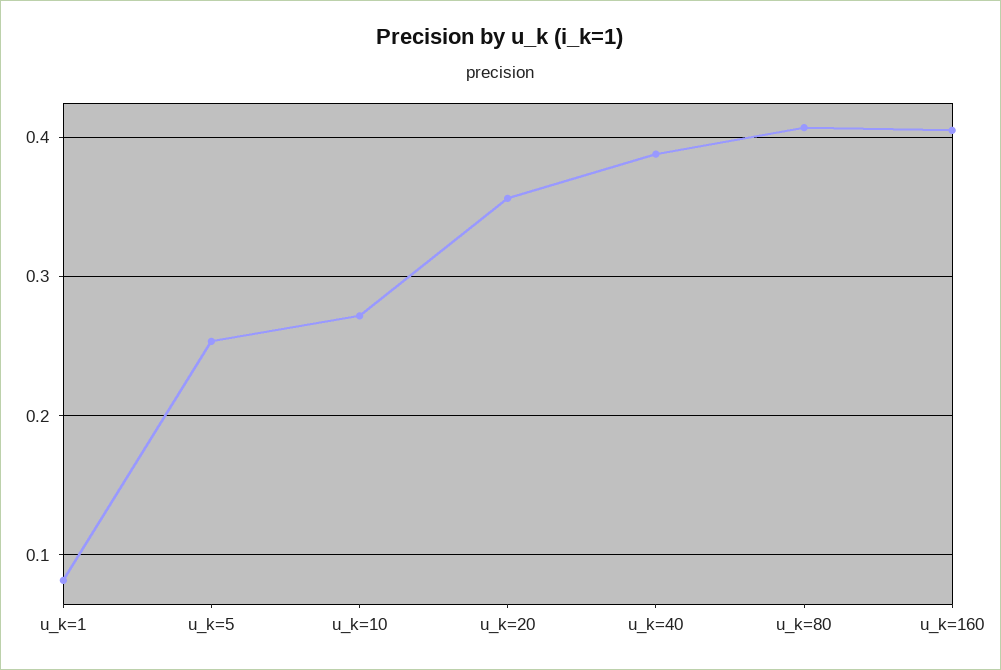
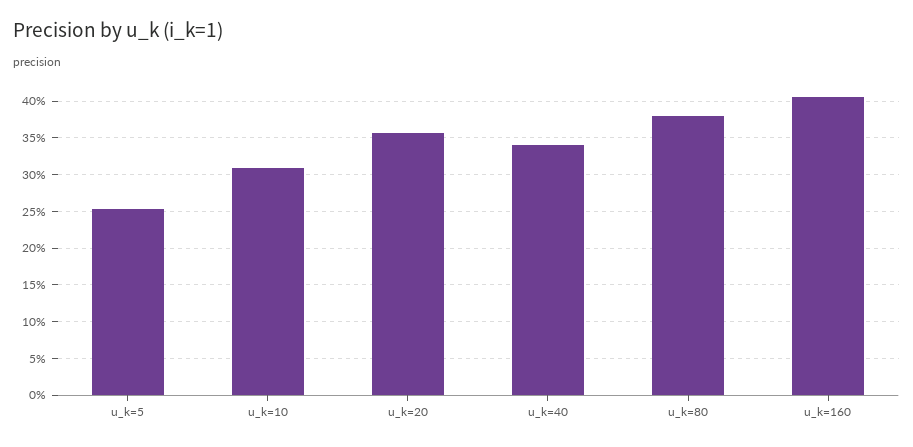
  {
-   "u_k=1": 0.08,
    "u_k=5": 0.25,
-   "u_k=10": 0.27,
+   "u_k=10": 0.31,
    "u_k=20": 0.36,
-   "u_k=40": 0.39,
+   "u_k=40": 0.34,
-   "u_k=80": 0.41,
+   "u_k=80": 0.38,
    "u_k=160": 0.41
  }

